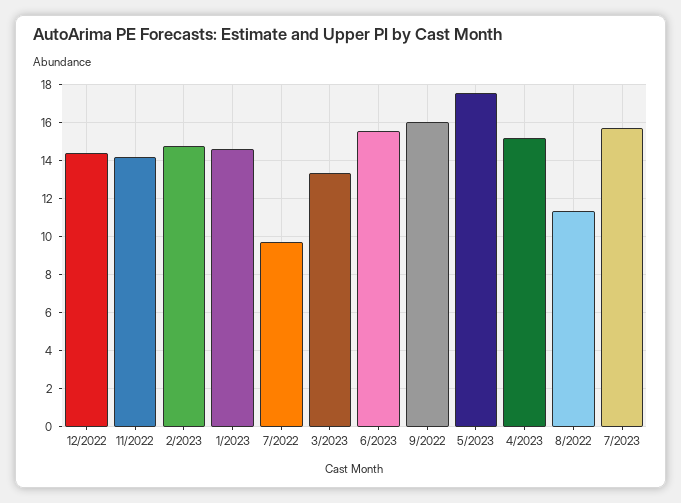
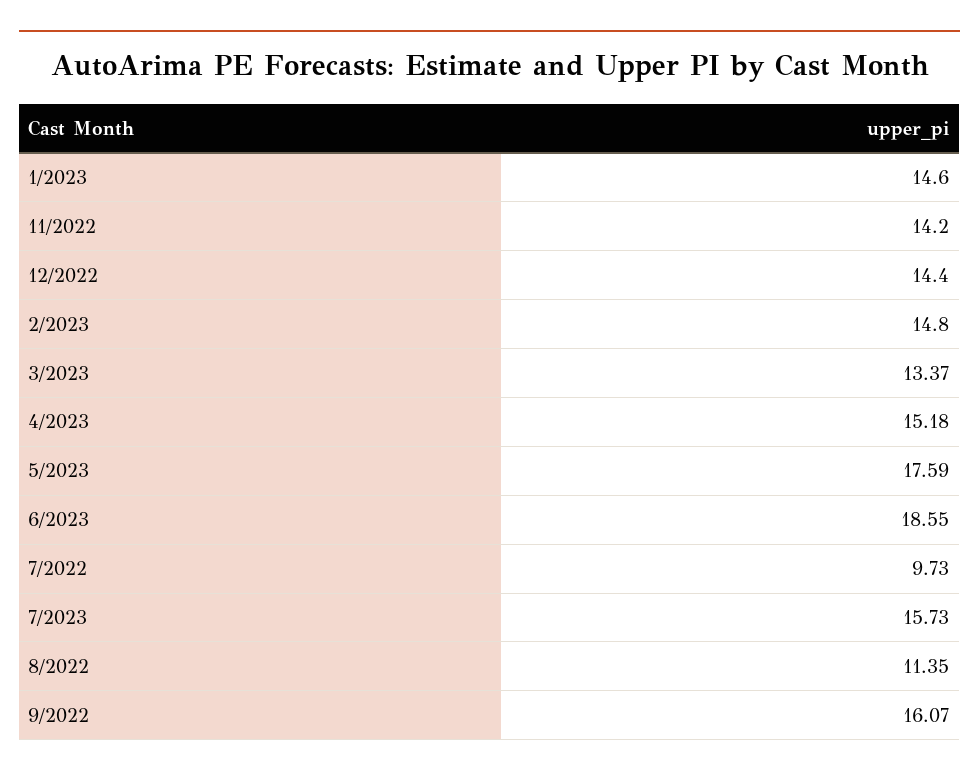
  {
    "12/2022": 14.4,
    "11/2022": 14.2,
    "2/2023": 14.8,
    "1/2023": 14.6,
    "7/2022": 9.73,
    "3/2023": 13.37,
-   "6/2023": 15.5,
+   "6/2023": 18.55,
    "9/2022": 16.07,
    "5/2023": 17.59,
    "4/2023": 15.18,
    "8/2022": 11.35,
    "7/2023": 15.73
  }

